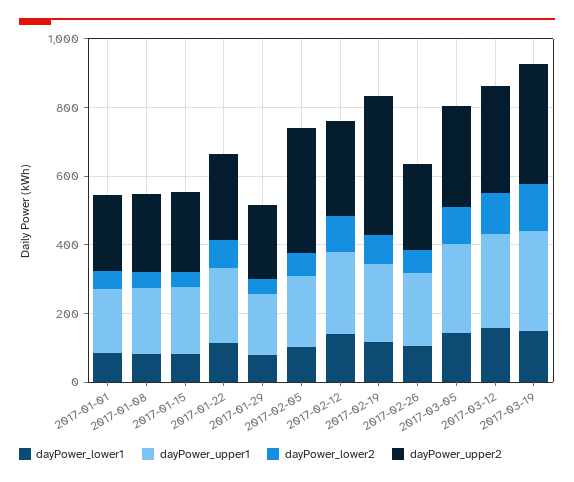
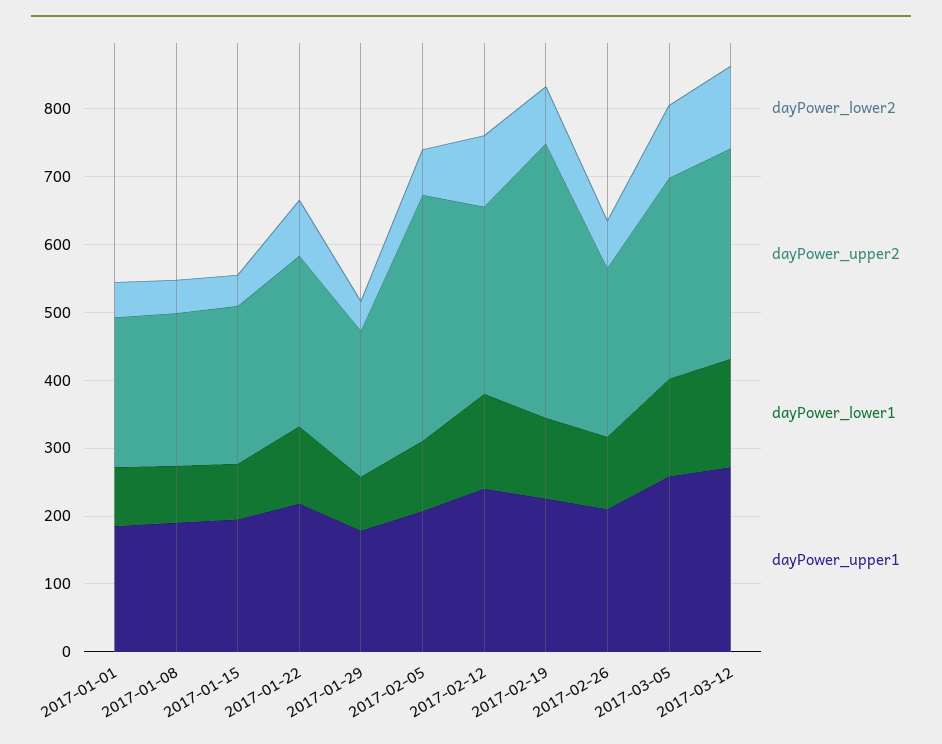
  {
    "dayPower_lower1": {
      "2017-01-01": 80,
      "2017-01-08": 80,
      "2017-01-15": 80,
      "2017-01-22": 120,
      "2017-01-29": 80,
      "2017-02-05": 100,
      "2017-02-12": 140,
      "2017-02-19": 120,
      "2017-02-26": 100,
      "2017-03-05": 140,
-     "2017-03-12": 160,
+     "2017-03-12": 160
-     "2017-03-19": 150
    },
    "dayPower_upper1": {
      "2017-01-01": 180,
      "2017-01-08": 200,
      "2017-01-15": 200,
      "2017-01-22": 220,
      "2017-01-29": 180,
      "2017-02-05": 200,
      "2017-02-12": 240,
      "2017-02-19": 220,
      "2017-02-26": 220,
      "2017-03-05": 260,
-     "2017-03-12": 280,
+     "2017-03-12": 280
-     "2017-03-19": 300
    },
    "dayPower_lower2": {
      "2017-01-01": 60,
      "2017-01-08": 40,
      "2017-01-15": 40,
      "2017-01-22": 80,
      "2017-01-29": 40,
      "2017-02-05": 60,
      "2017-02-12": 100,
      "2017-02-19": 80,
      "2017-02-26": 60,
      "2017-03-05": 100,
-     "2017-03-12": 120,
+     "2017-03-12": 120
-     "2017-03-19": 150
    },
    "dayPower_upper2": {
      "2017-01-01": 220,
      "2017-01-08": 220,
      "2017-01-15": 240,
      "2017-01-22": 260,
      "2017-01-29": 220,
      "2017-02-05": 360,
      "2017-02-12": 280,
      "2017-02-19": 400,
      "2017-02-26": 240,
      "2017-03-05": 300,
-     "2017-03-12": 320,
+     "2017-03-12": 320
-     "2017-03-19": 350
    }
  }

